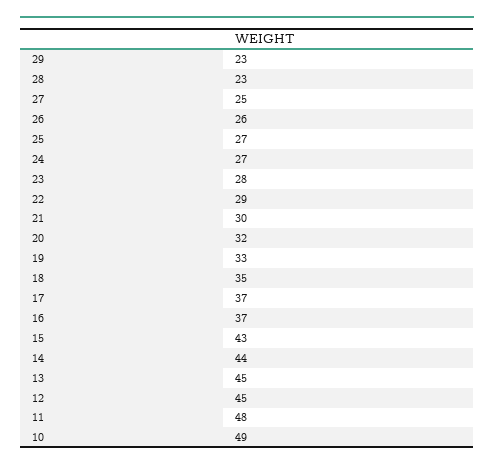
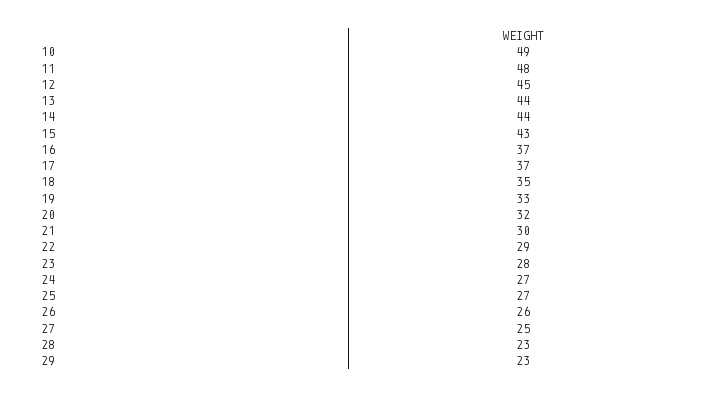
  {
    "29": 23,
    "28": 23,
    "27": 25,
    "26": 26,
    "25": 27,
    "24": 27,
    "23": 28,
    "22": 29,
    "21": 30,
    "20": 32,
    "19": 33,
    "18": 35,
    "17": 37,
    "16": 37,
    "15": 43,
    "14": 44,
-   "13": 45,
+   "13": 44,
    "12": 45,
    "11": 48,
    "10": 49
  }

